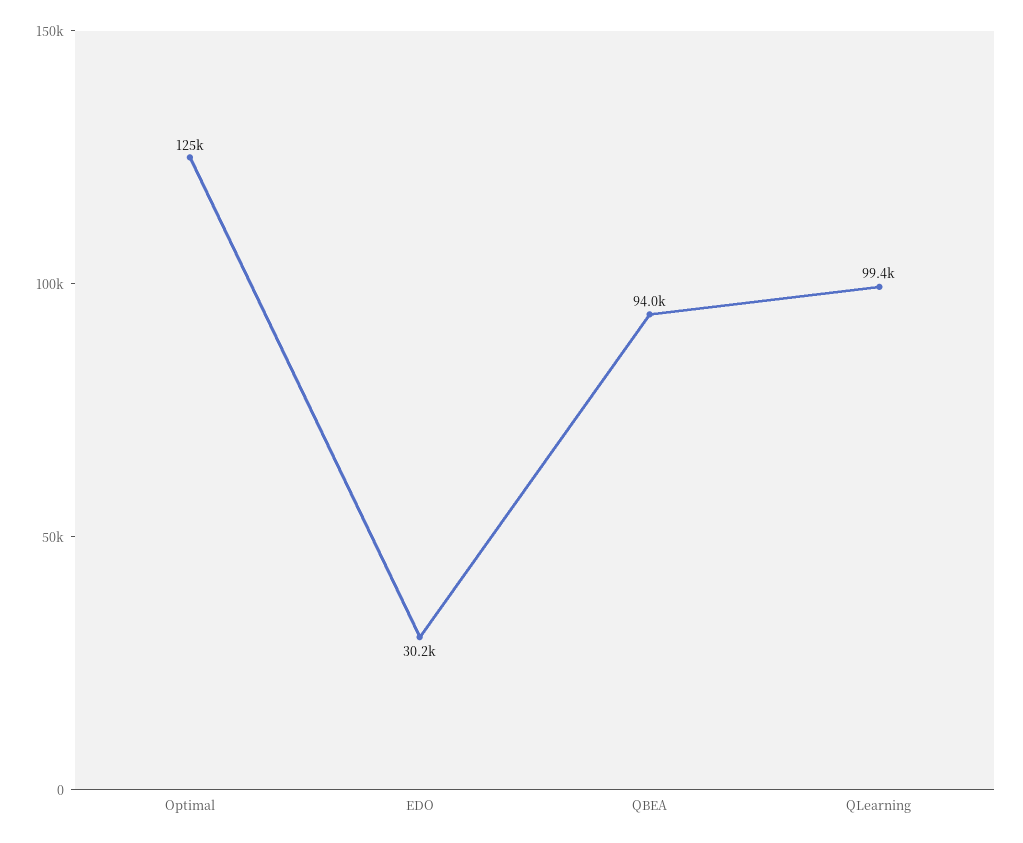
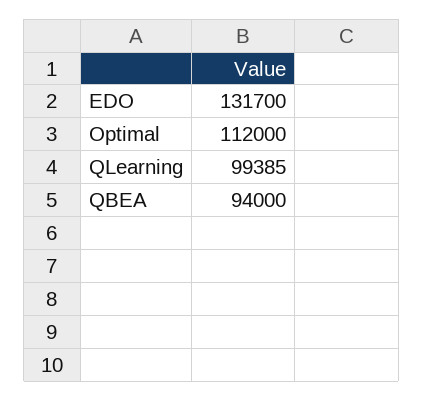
  {
-   "Optimal": 125000,
+   "Optimal": 112000,
-   "EDO": 30200,
+   "EDO": 131700,
    "QBEA": 94000,
    "QLearning": 99385
  }

